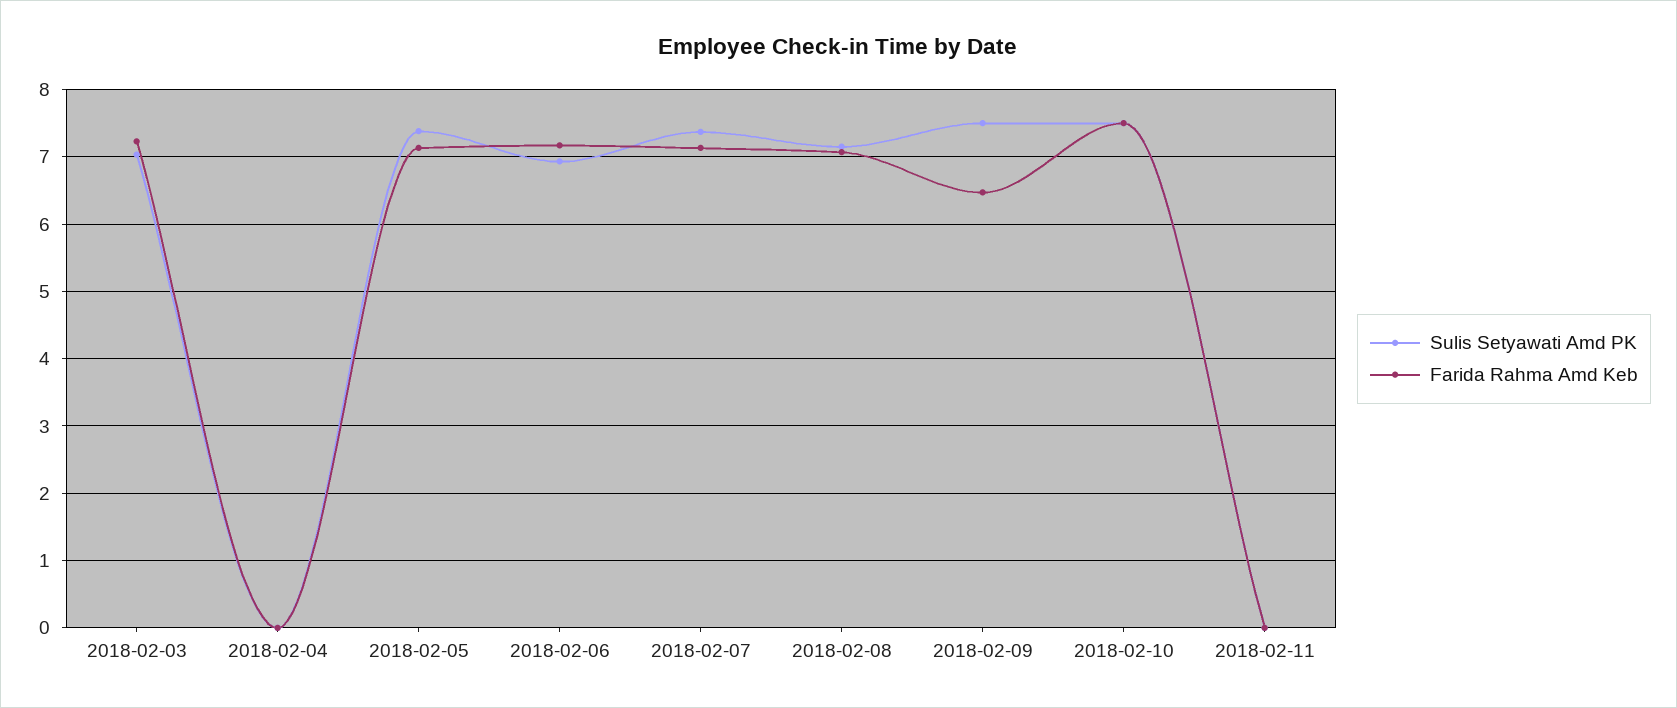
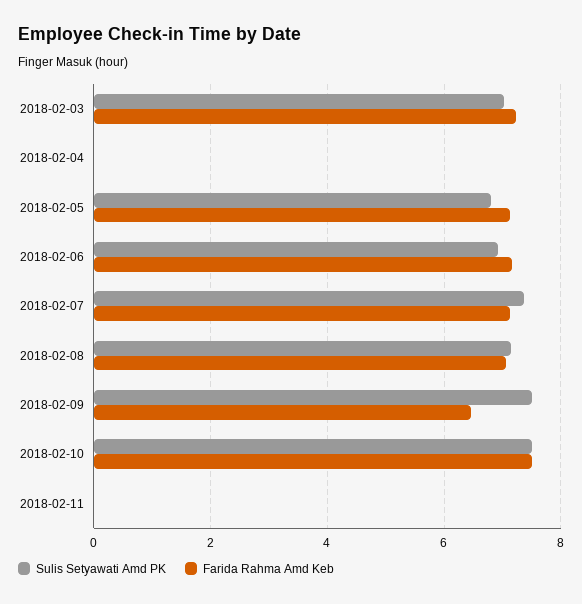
  {
    "Sulis Setyawati Amd PK": {
      "2018-02-03": 7,
      "2018-02-04": 0,
-     "2018-02-05": 7.4,
+     "2018-02-05": 6.8,
      "2018-02-06": 6.9,
      "2018-02-07": 7.4,
      "2018-02-08": 7.2,
      "2018-02-09": 7.5,
      "2018-02-10": 7.5,
      "2018-02-11": 0
    },
    "Farida Rahma Amd Keb": {
      "2018-02-03": 7.2,
      "2018-02-04": 0,
      "2018-02-05": 7.1,
      "2018-02-06": 7.2,
      "2018-02-07": 7.1,
      "2018-02-08": 7.1,
      "2018-02-09": 6.5,
      "2018-02-10": 7.5,
      "2018-02-11": 0
    }
  }

